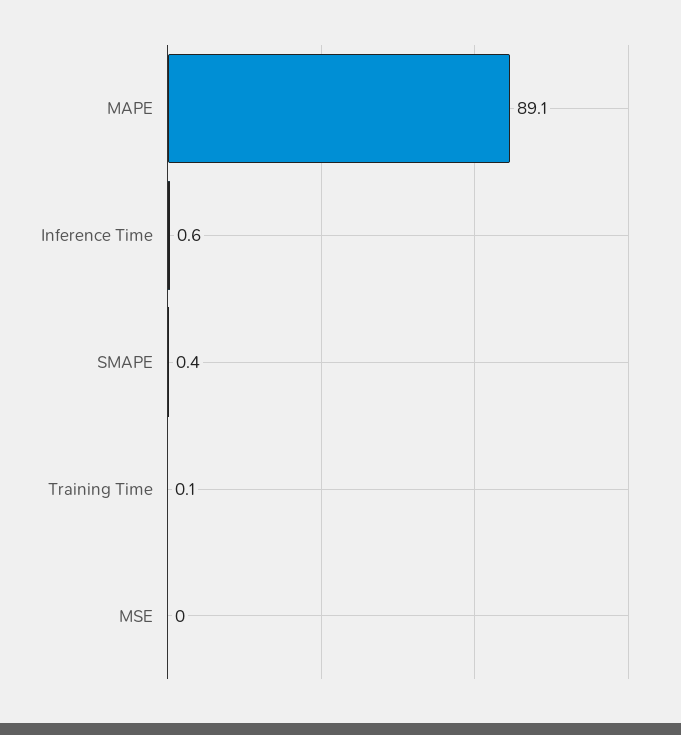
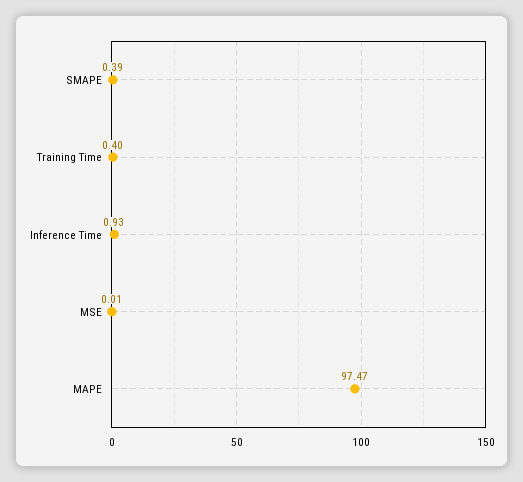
  {
-   "MAPE": 89.1,
+   "MAPE": 97.47,
-   "Inference Time": 0.6,
+   "Inference Time": 0.93,
    "SMAPE": 0.39,
-   "Training Time": 0.1,
+   "Training Time": 0.4,
    "MSE": 0.01
  }

